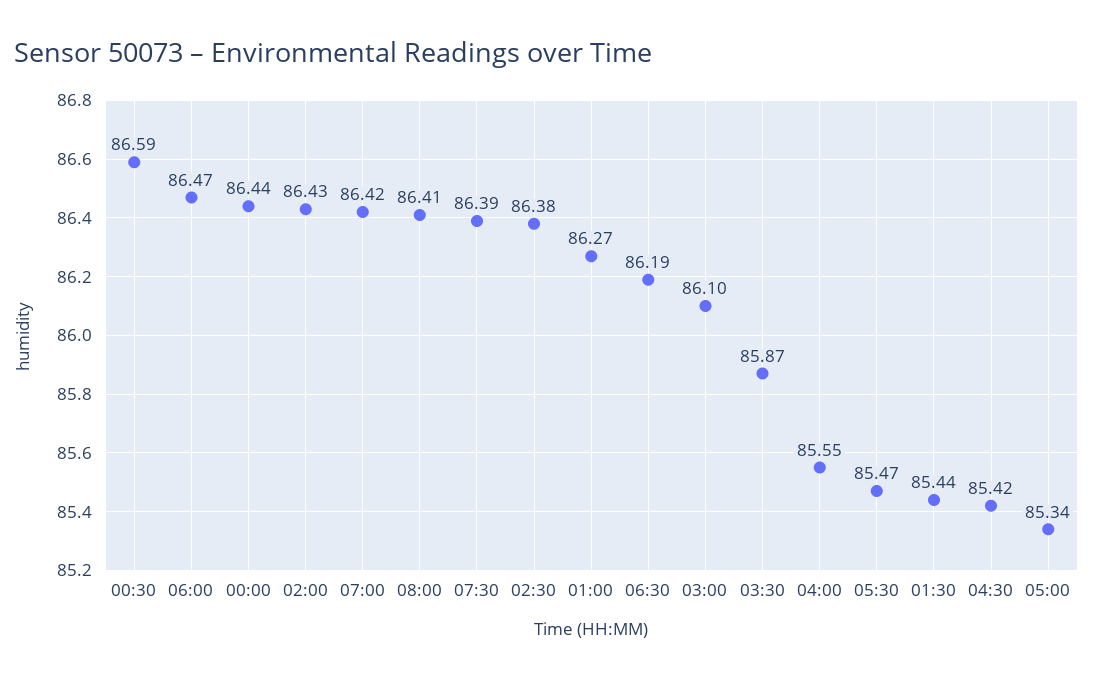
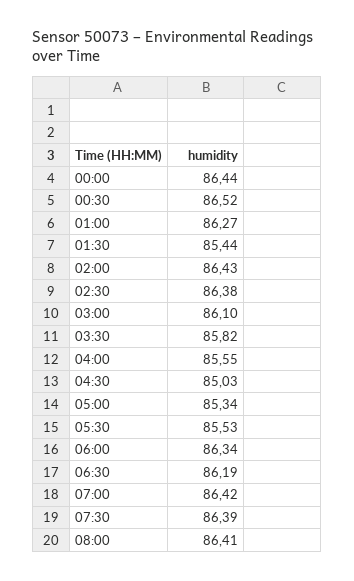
  {
-   "00:30": 86.59,
+   "00:30": 86.52,
-   "06:00": 86.47,
+   "06:00": 86.34,
    "00:00": 86.44,
    "02:00": 86.43,
    "07:00": 86.42,
    "08:00": 86.41,
    "07:30": 86.39,
    "02:30": 86.38,
    "01:00": 86.27,
    "06:30": 86.19,
    "03:00": 86.1,
-   "03:30": 85.87,
+   "03:30": 85.82,
    "04:00": 85.55,
-   "05:30": 85.47,
+   "05:30": 85.53,
    "01:30": 85.44,
-   "04:30": 85.42,
+   "04:30": 85.03,
    "05:00": 85.34
  }

